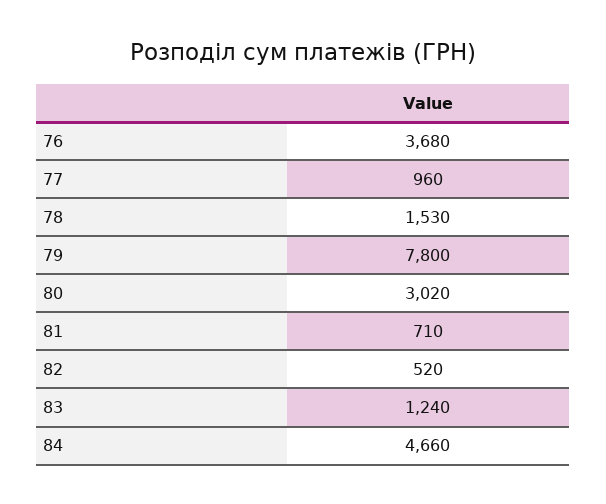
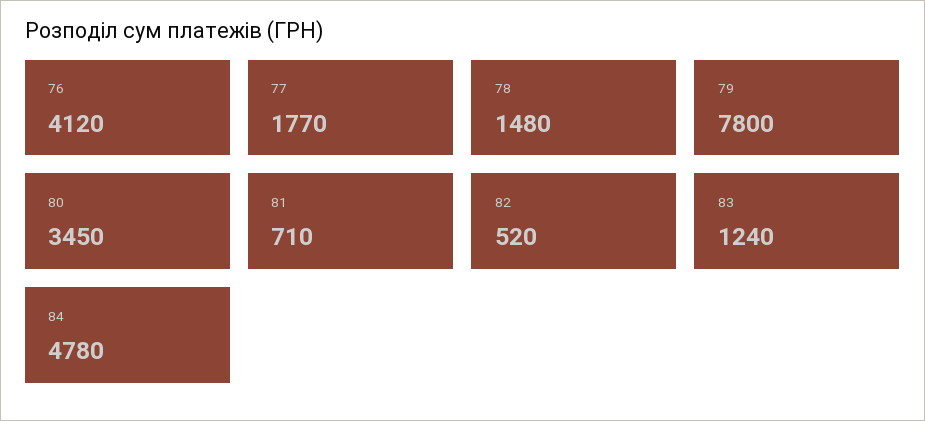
  {
-   "76": 3680,
+   "76": 4120,
-   "77": 960,
+   "77": 1770,
-   "78": 1530,
+   "78": 1480,
    "79": 7800,
-   "80": 3020,
+   "80": 3450,
    "81": 710,
    "82": 520,
    "83": 1240,
-   "84": 4660
+   "84": 4780
  }

